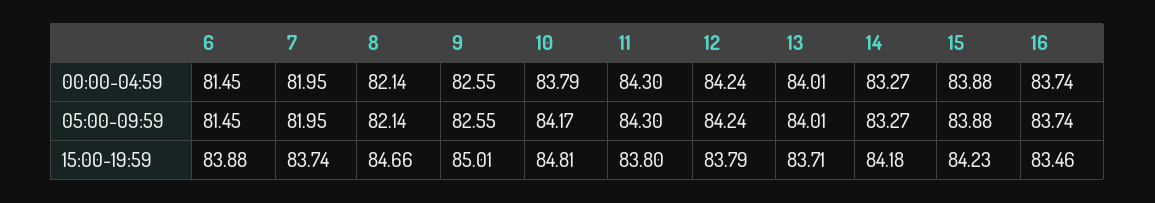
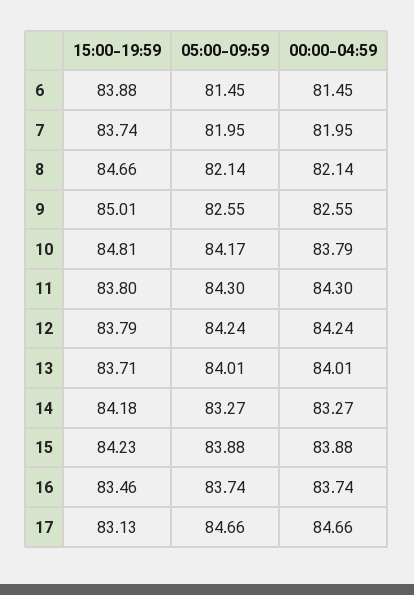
  {
    "6": {
      "00:00-04:59": 81.45,
      "05:00-09:59": 81.45,
      "15:00-19:59": 83.88
    },
    "7": {
      "00:00-04:59": 81.95,
      "05:00-09:59": 81.95,
      "15:00-19:59": 83.74
    },
    "8": {
      "00:00-04:59": 82.14,
      "05:00-09:59": 82.14,
      "15:00-19:59": 84.66
    },
    "9": {
      "00:00-04:59": 82.55,
      "05:00-09:59": 82.55,
      "15:00-19:59": 85.01
    },
    "10": {
      "00:00-04:59": 83.79,
      "05:00-09:59": 84.17,
      "15:00-19:59": 84.81
    },
    "11": {
      "00:00-04:59": 84.3,
      "05:00-09:59": 84.3,
      "15:00-19:59": 83.8
    },
    "12": {
      "00:00-04:59": 84.24,
      "05:00-09:59": 84.24,
      "15:00-19:59": 83.79
    },
    "13": {
      "00:00-04:59": 84.01,
      "05:00-09:59": 84.01,
      "15:00-19:59": 83.71
    },
    "14": {
      "00:00-04:59": 83.27,
      "05:00-09:59": 83.27,
      "15:00-19:59": 84.18
    },
    "15": {
      "00:00-04:59": 83.88,
      "05:00-09:59": 83.88,
      "15:00-19:59": 84.23
    },
    "16": {
      "00:00-04:59": 83.74,
      "05:00-09:59": 83.74,
      "15:00-19:59": 83.46
-   }
+   },
+   "17": {
+     "15:00-19:59": 83.13,
+     "05:00-09:59": 84.66,
+     "00:00-04:59": 84.66
+   }
  }

